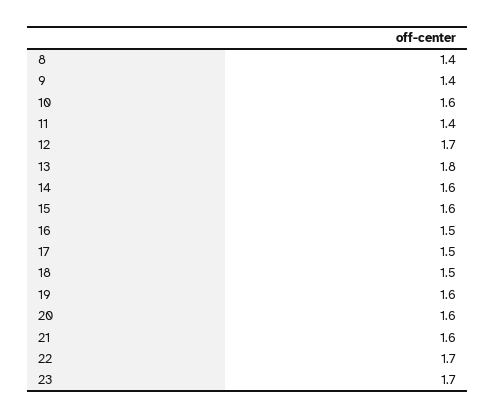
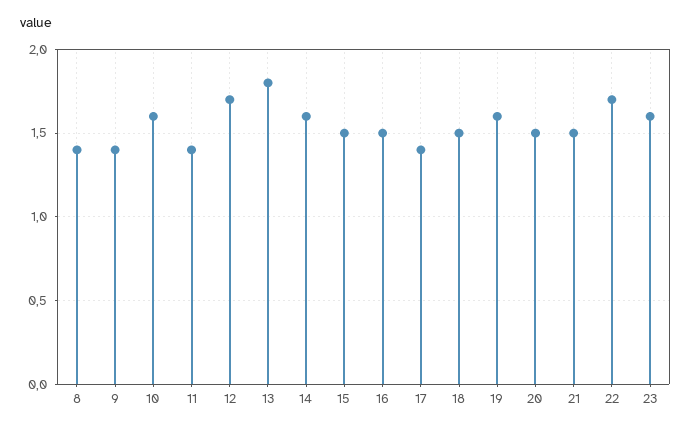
  {
    "8": 1.4,
    "9": 1.4,
    "10": 1.6,
    "11": 1.4,
    "12": 1.7,
    "13": 1.8,
    "14": 1.6,
-   "15": 1.6,
+   "15": 1.5,
    "16": 1.5,
-   "17": 1.5,
+   "17": 1.4,
    "18": 1.5,
    "19": 1.6,
-   "20": 1.6,
+   "20": 1.5,
-   "21": 1.6,
+   "21": 1.5,
    "22": 1.7,
-   "23": 1.7
+   "23": 1.6
  }

